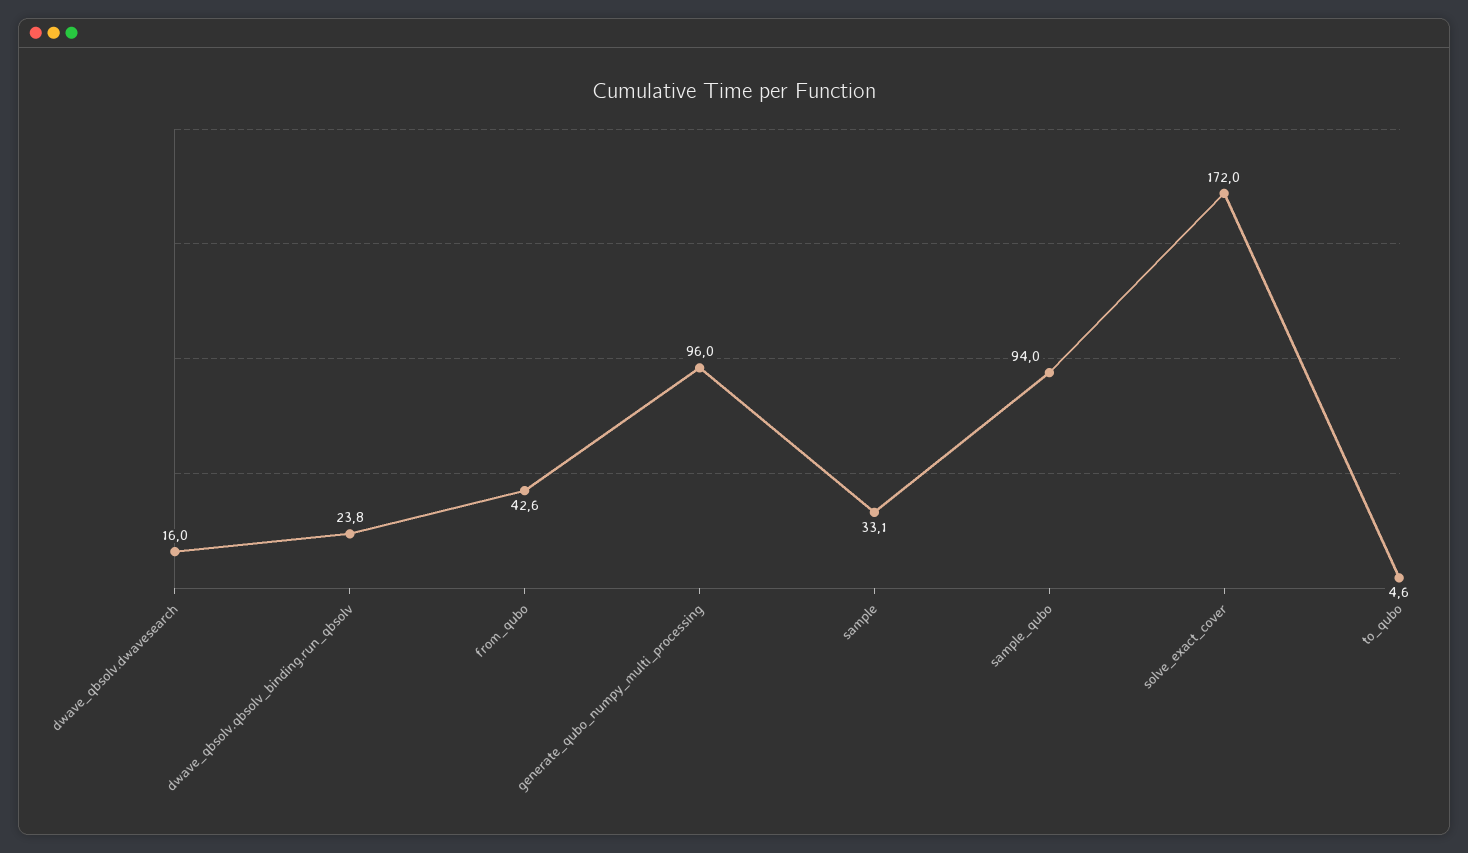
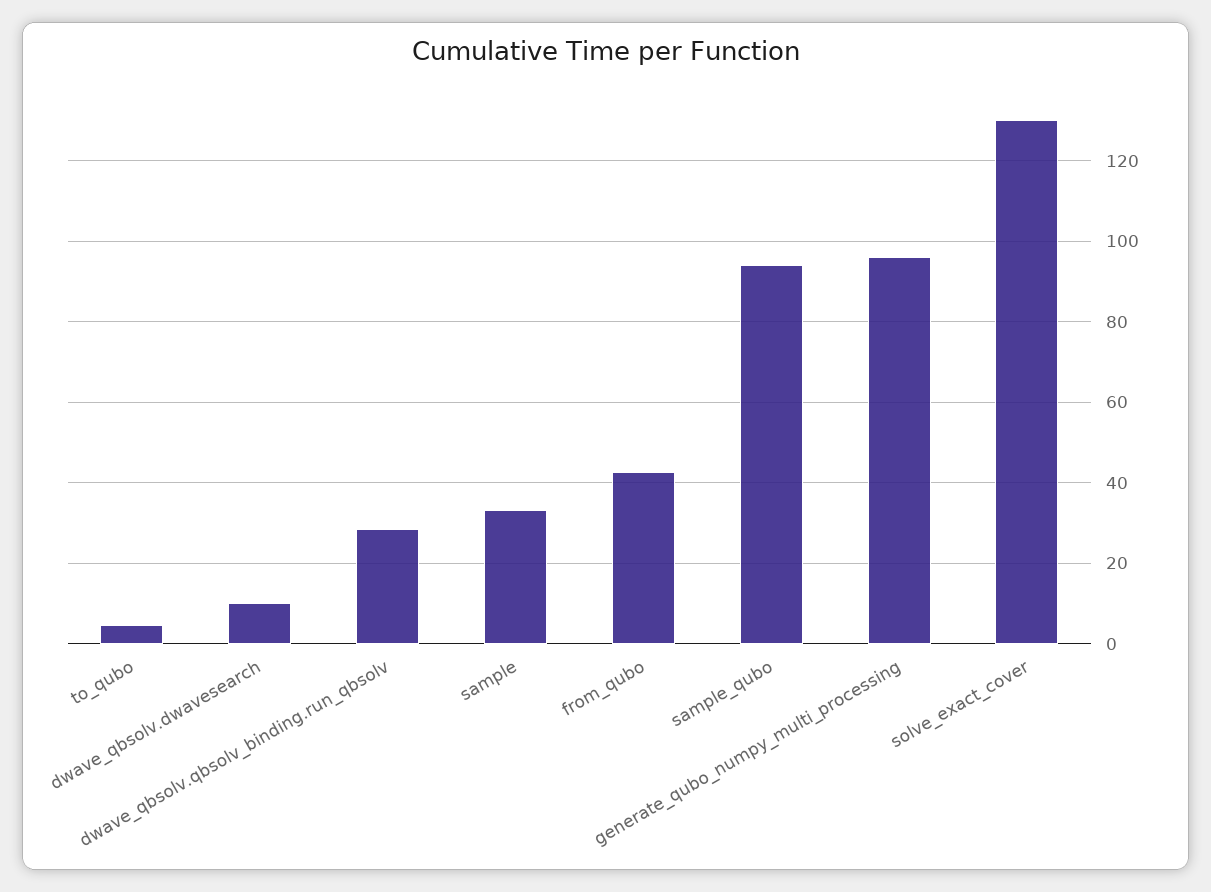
  {
-   "dwave_qbsolv.dwavesearch": 16,
+   "dwave_qbsolv.dwavesearch": 10,
-   "dwave_qbsolv.qbsolv_binding.run_qbsolv": 23.8,
+   "dwave_qbsolv.qbsolv_binding.run_qbsolv": 28,
    "from_qubo": 42.6,
    "generate_qubo_numpy_multi_processing": 96,
    "sample": 33.1,
    "sample_qubo": 94,
-   "solve_exact_cover": 172,
+   "solve_exact_cover": 130,
    "to_qubo": 4.6
  }

